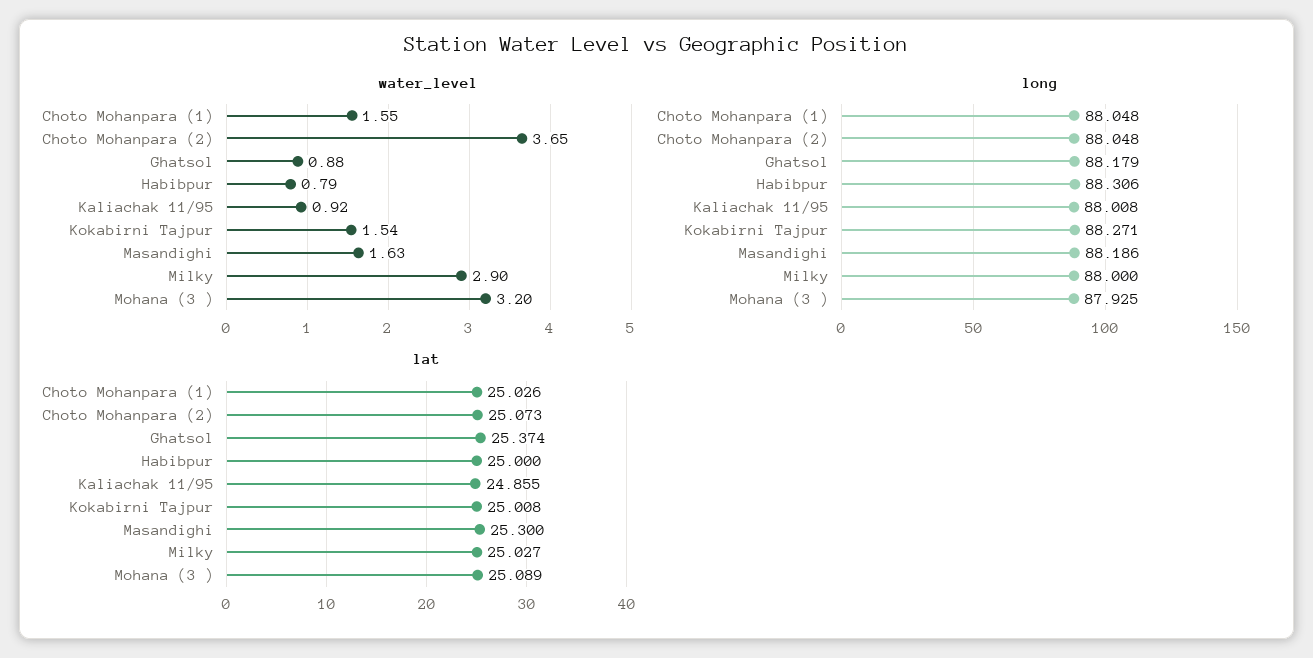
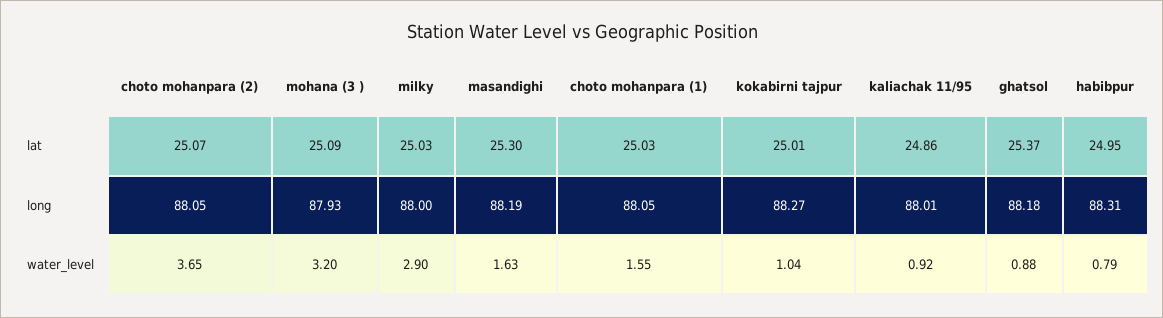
  {
    "water_level": {
      "Choto Mohanpara (1)": 1.55,
      "Choto Mohanpara (2)": 3.65,
      "Ghatsol": 0.88,
      "Habibpur": 0.79,
      "Kaliachak 11/95": 0.92,
-     "Kokabirni Tajpur": 1.54,
+     "Kokabirni Tajpur": 1.04,
      "Masandighi": 1.63,
      "Milky": 2.9,
      "Mohana (3 )": 3.2
    },
    "long": {
      "Choto Mohanpara (1)": 88.048,
      "Choto Mohanpara (2)": 88.048,
      "Ghatsol": 88.179,
      "Habibpur": 88.306,
      "Kaliachak 11/95": 88.008,
      "Kokabirni Tajpur": 88.271,
      "Masandighi": 88.186,
      "Milky": 88,
      "Mohana (3 )": 87.925
    },
    "lat": {
      "Choto Mohanpara (1)": 25.026,
      "Choto Mohanpara (2)": 25.073,
      "Ghatsol": 25.374,
-     "Habibpur": 25,
+     "Habibpur": 24.95,
      "Kaliachak 11/95": 24.855,
      "Kokabirni Tajpur": 25.008,
      "Masandighi": 25.3,
      "Milky": 25.027,
      "Mohana (3 )": 25.089
    }
  }

